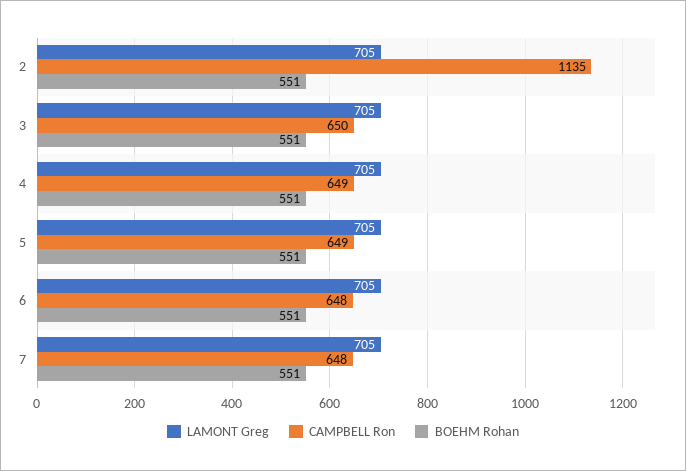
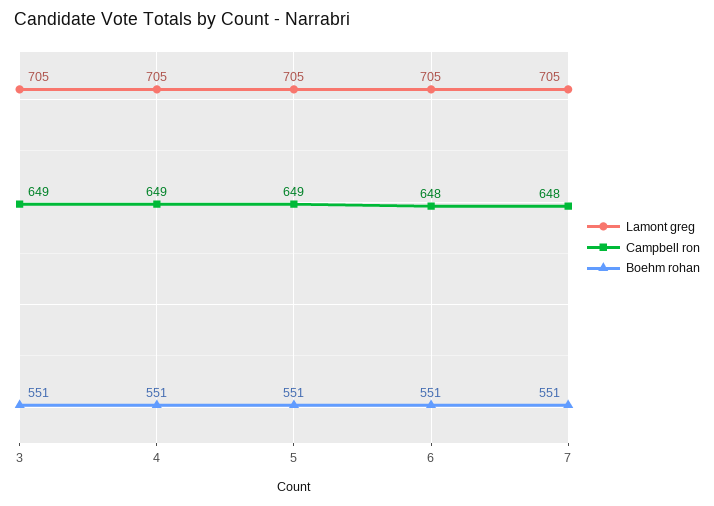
  {
    "LAMONT Greg": {
-     "2": 705,
      "3": 705,
      "4": 705,
      "5": 705,
      "6": 705,
      "7": 705
    },
    "CAMPBELL Ron": {
-     "2": 1135,
-     "3": 650,
+     "3": 649,
      "4": 649,
      "5": 649,
      "6": 648,
      "7": 648
    },
    "BOEHM Rohan": {
-     "2": 551,
      "3": 551,
      "4": 551,
      "5": 551,
      "6": 551,
      "7": 551
    }
  }

